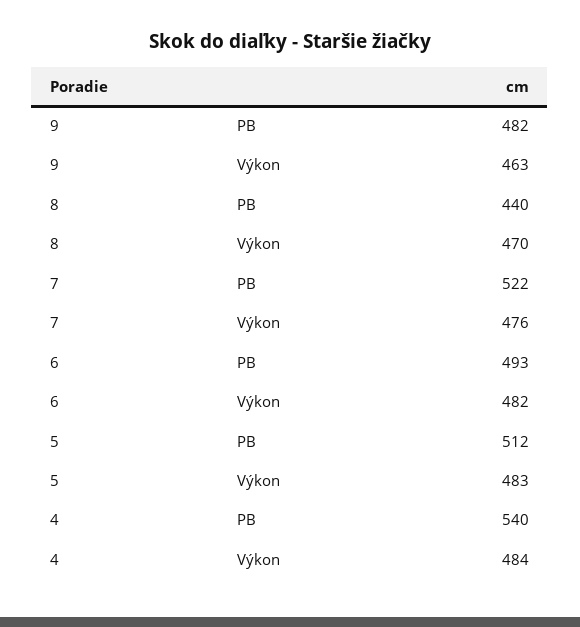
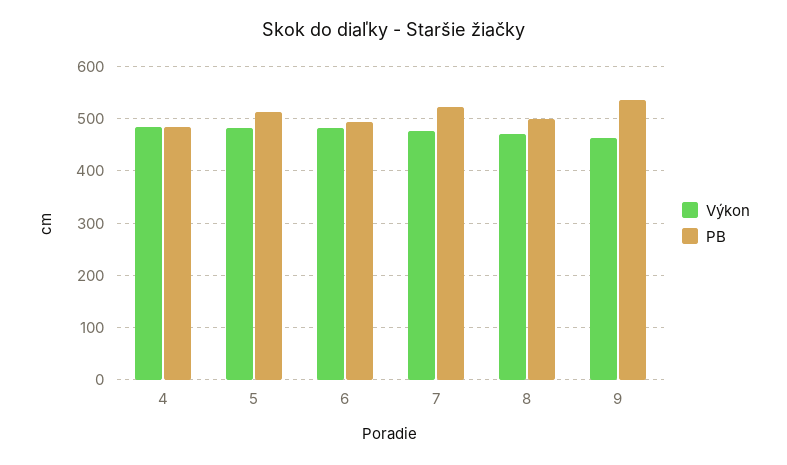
  {
    "PB": {
-     "9": 482,
+     "9": 540,
-     "8": 440,
+     "8": 500,
      "7": 522,
      "6": 493,
      "5": 512,
-     "4": 540
+     "4": 480
    },
    "Výkon": {
      "9": 463,
      "8": 470,
      "7": 476,
      "6": 482,
      "5": 483,
      "4": 484
    }
  }

